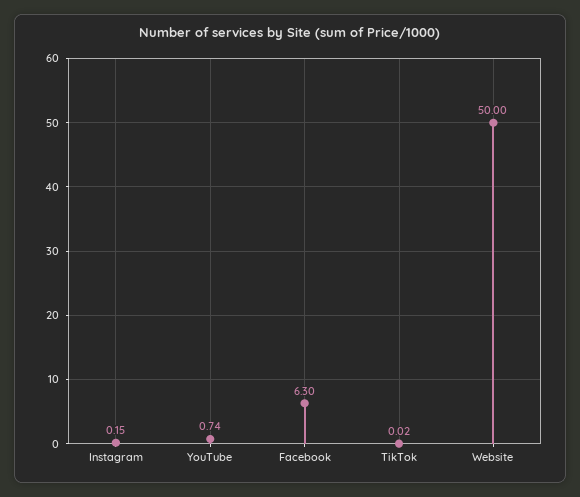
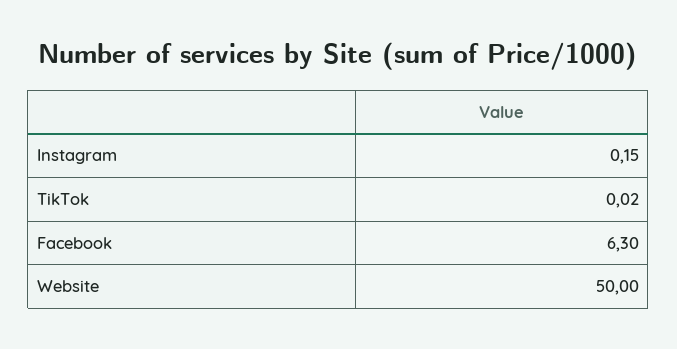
  {
    "Instagram": 0.15,
-   "YouTube": 0.74,
    "Facebook": 6.3,
    "TikTok": 0.02,
    "Website": 50
  }

